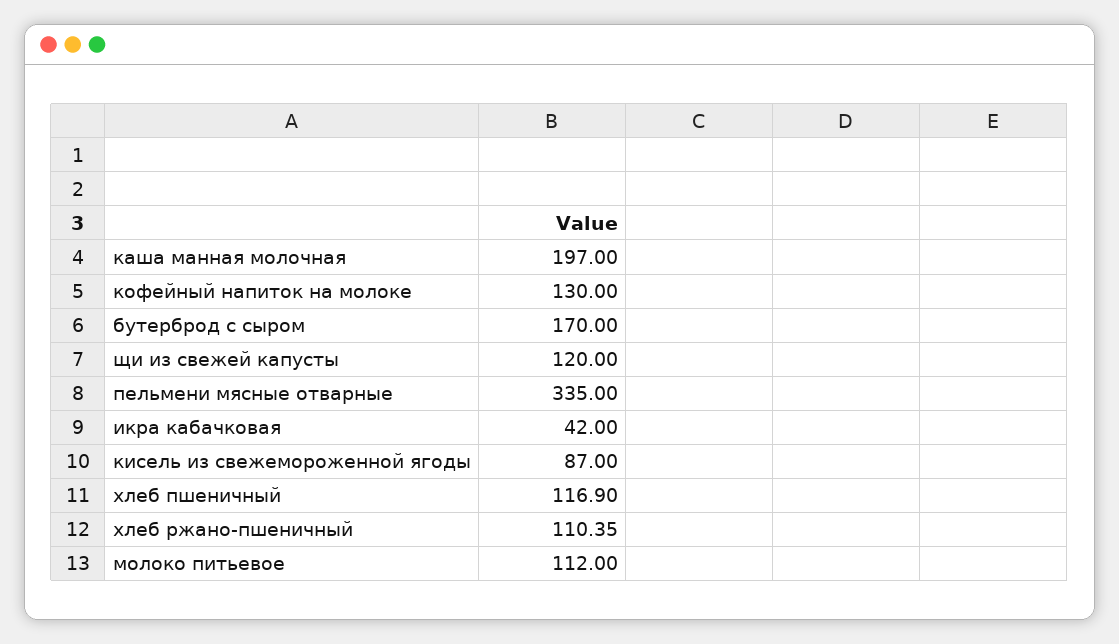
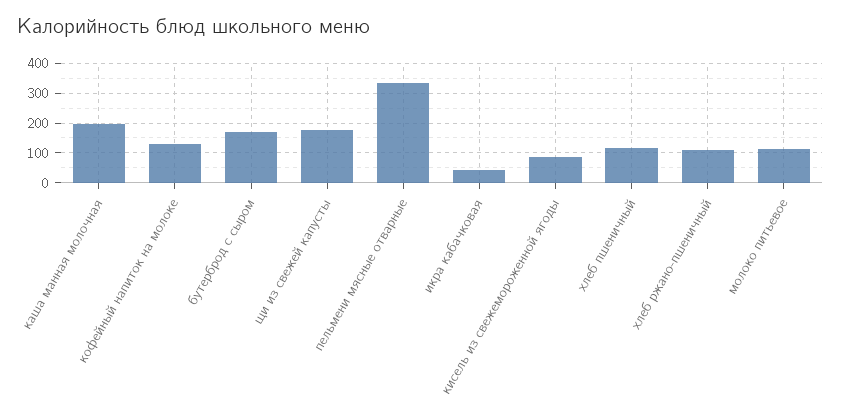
  {
    "каша манная молочная": 197,
    "кофейный напиток на молоке": 130,
    "бутерброд с сыром": 170,
-   "щи из свежей капусты": 120,
+   "щи из свежей капусты": 175,
    "пельмени мясные отварные": 335,
    "икра кабачковая": 42,
    "кисель из свежемороженной ягоды": 87,
    "хлеб пшеничный": 116.9,
    "хлеб ржано-пшеничный": 110.35,
    "молоко питьевое": 112
  }

